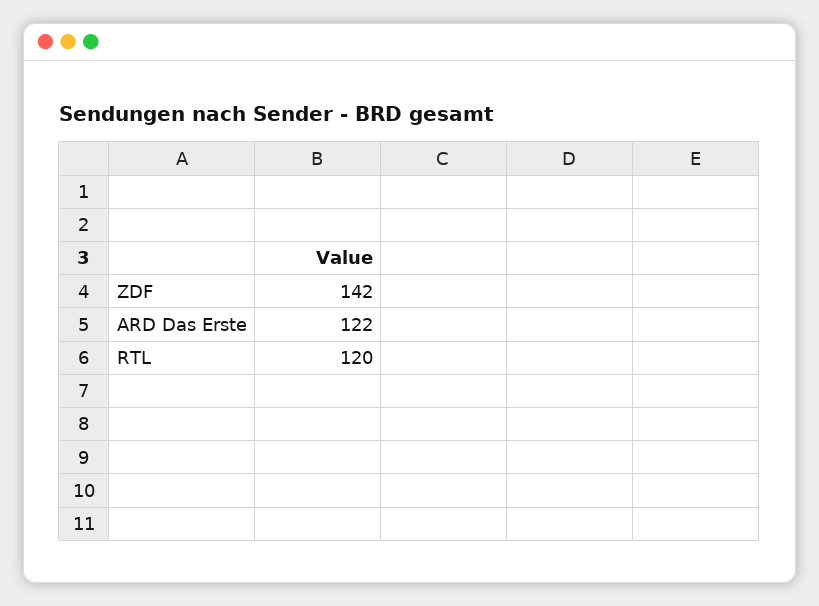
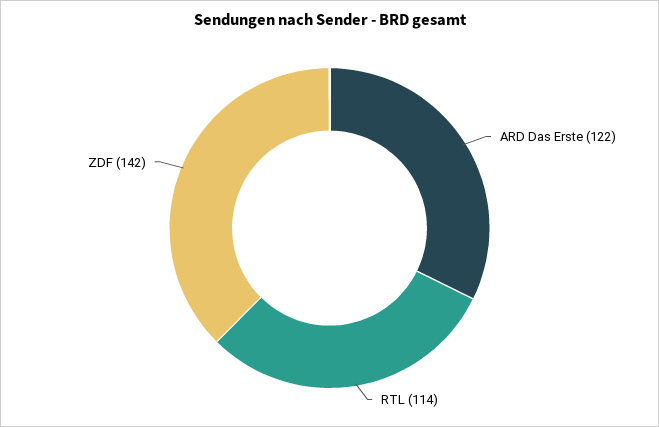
  {
    "ZDF": 142,
    "ARD Das Erste": 122,
-   "RTL": 120
+   "RTL": 114
  }

